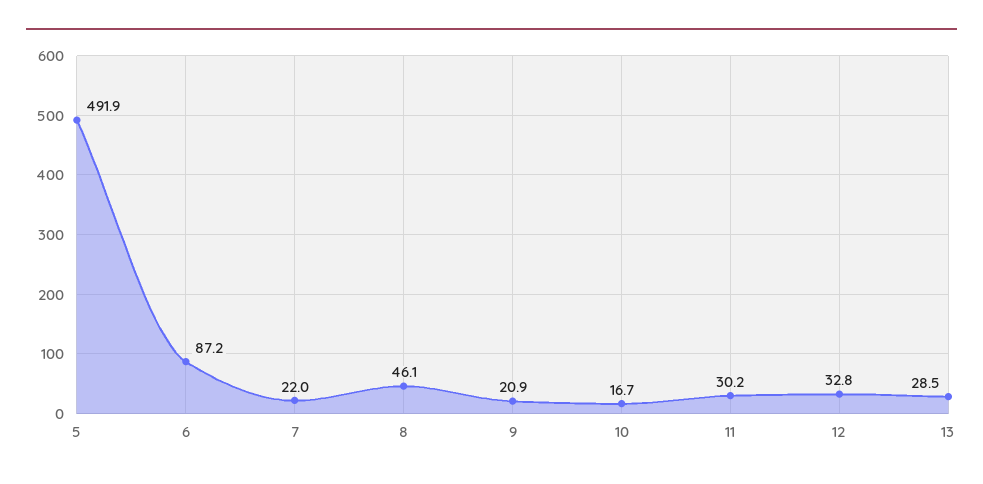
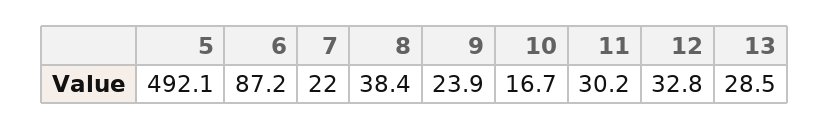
  {
-   "5": 491.9,
+   "5": 492.1,
    "6": 87.2,
    "7": 22,
-   "8": 46.1,
+   "8": 38.4,
-   "9": 20.9,
+   "9": 23.9,
    "10": 16.7,
    "11": 30.2,
    "12": 32.8,
    "13": 28.5
  }

